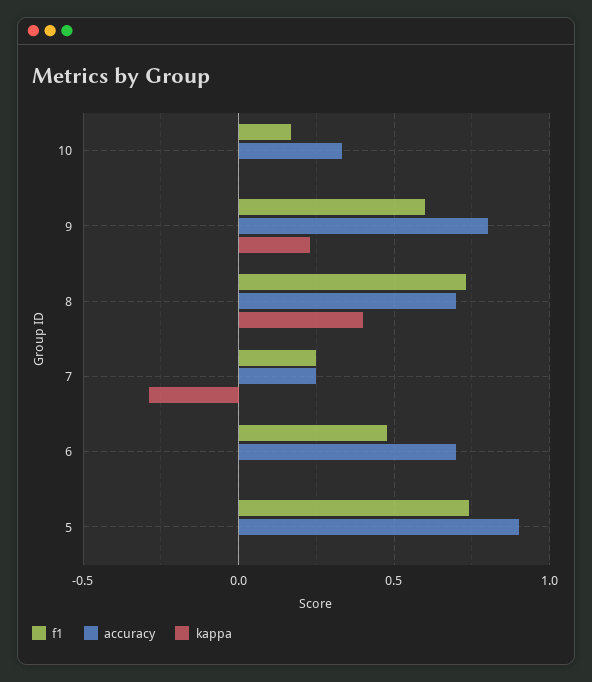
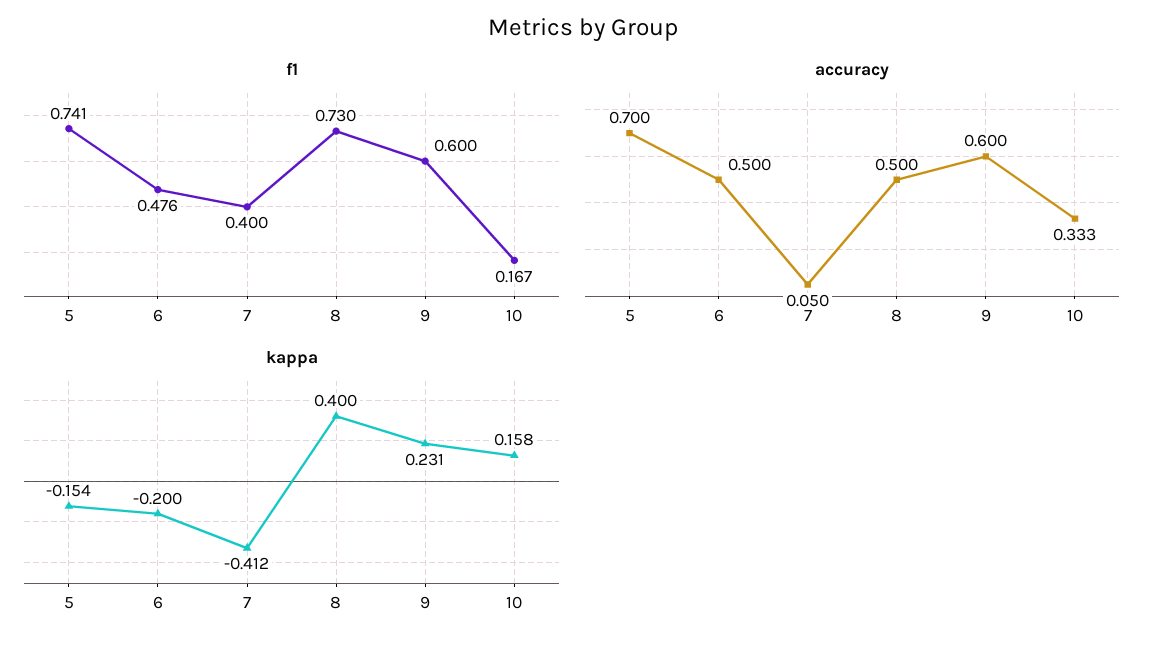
  {
    "f1": {
      "10": 0.167,
      "9": 0.6,
      "8": 0.73,
-     "7": 0.25,
+     "7": 0.4,
      "6": 0.476,
      "5": 0.741
    },
    "accuracy": {
      "10": 0.333,
-     "9": 0.8,
+     "9": 0.6,
-     "8": 0.7,
+     "8": 0.5,
-     "7": 0.25,
+     "7": 0.05,
-     "6": 0.7,
+     "6": 0.5,
-     "5": 0.9
+     "5": 0.7
    },
    "kappa": {
-     "10": 0,
+     "10": 0.158,
      "9": 0.231,
      "8": 0.4,
-     "7": -0.3,
+     "7": -0.412,
-     "6": 0,
+     "6": -0.2,
-     "5": 0
+     "5": -0.154
    }
  }

